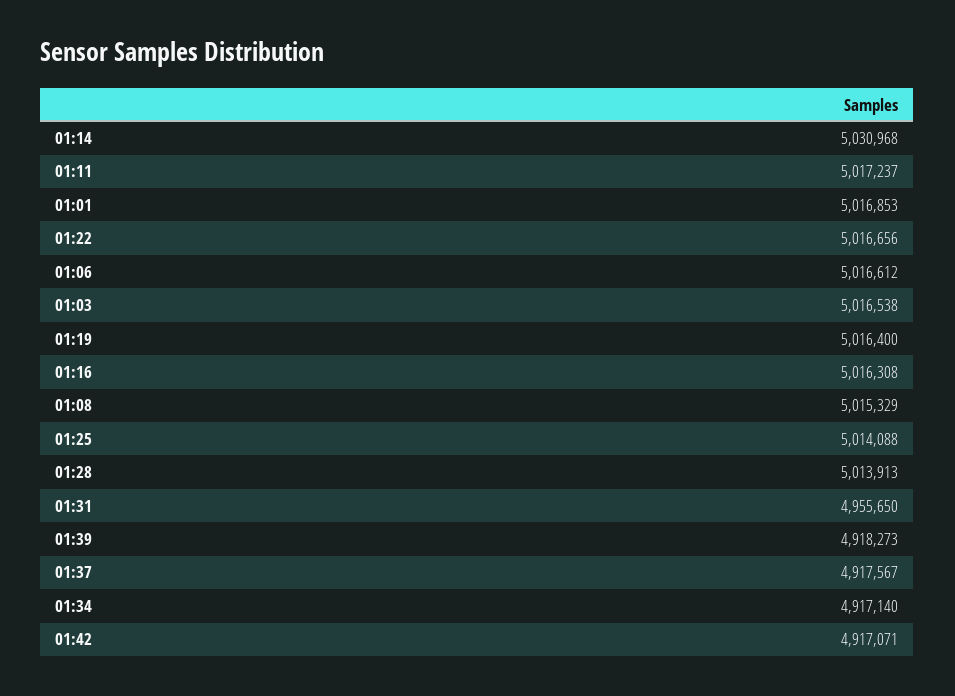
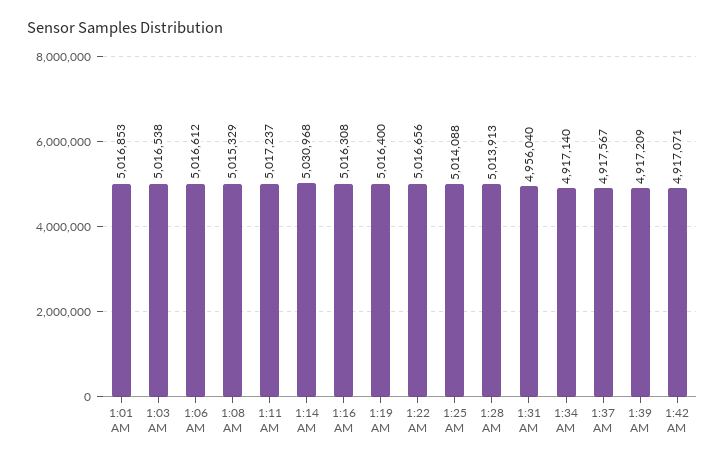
  {
    "01:14": 5030968,
    "01:11": 5017237,
    "01:01": 5016853,
    "01:22": 5016656,
    "01:06": 5016612,
    "01:03": 5016538,
    "01:19": 5016400,
    "01:16": 5016308,
    "01:08": 5015329,
    "01:25": 5014088,
    "01:28": 5013913,
-   "01:31": 4955650,
+   "01:31": 4956040,
-   "01:39": 4918273,
+   "01:39": 4917209,
    "01:37": 4917567,
    "01:34": 4917140,
    "01:42": 4917071
  }

